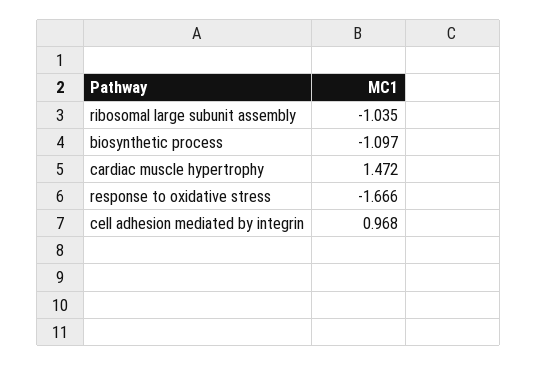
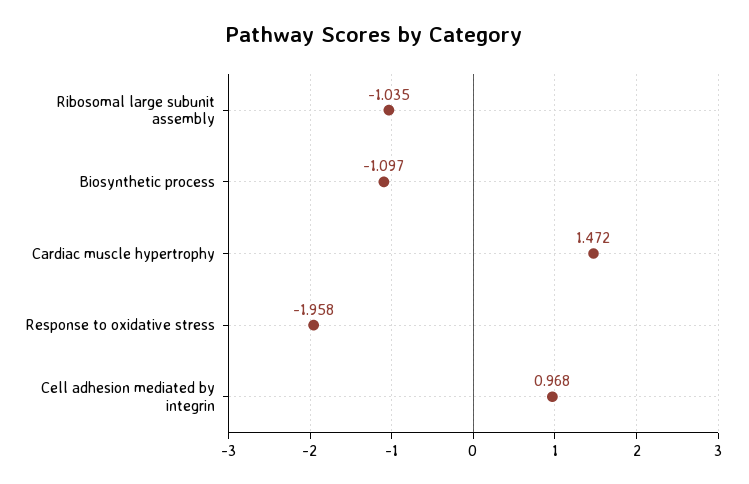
  {
    "ribosomal large subunit assembly": -1.035,
    "biosynthetic process": -1.097,
    "cardiac muscle hypertrophy": 1.472,
-   "response to oxidative stress": -1.666,
+   "response to oxidative stress": -1.958,
    "cell adhesion mediated by integrin": 0.968
  }

